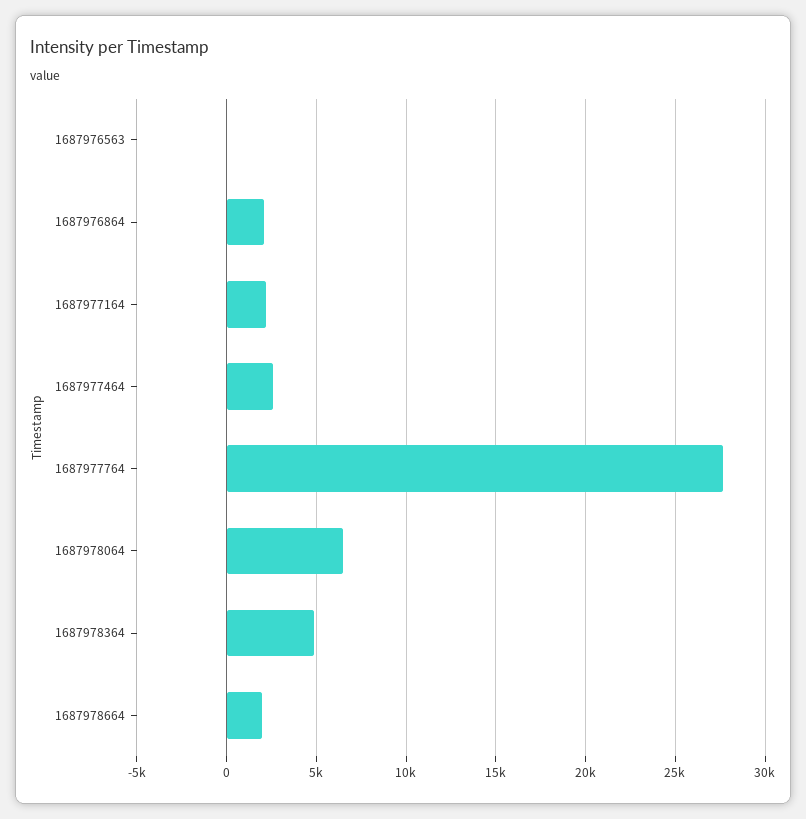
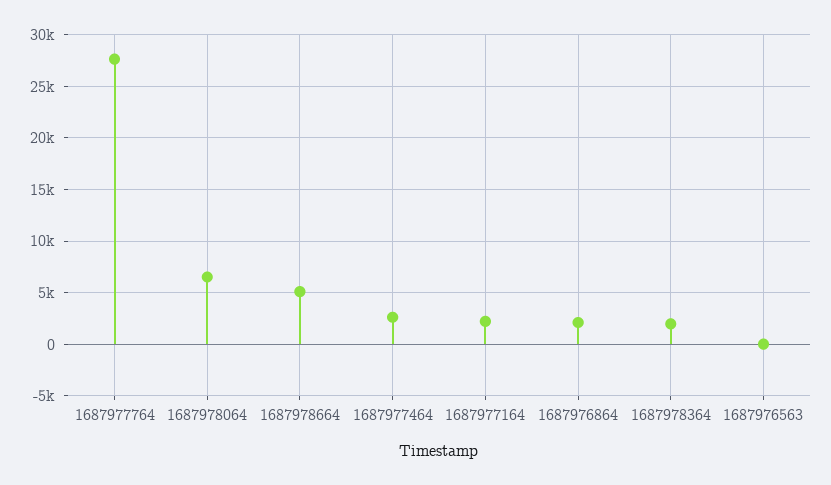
  {
    "1687976563": 0,
    "1687976864": 2000,
    "1687977164": 2000,
    "1687977464": 2500,
    "1687977764": 27500,
    "1687978064": 6500,
-   "1687978364": 5000,
+   "1687978364": 2000,
-   "1687978664": 2000
+   "1687978664": 5000
  }

